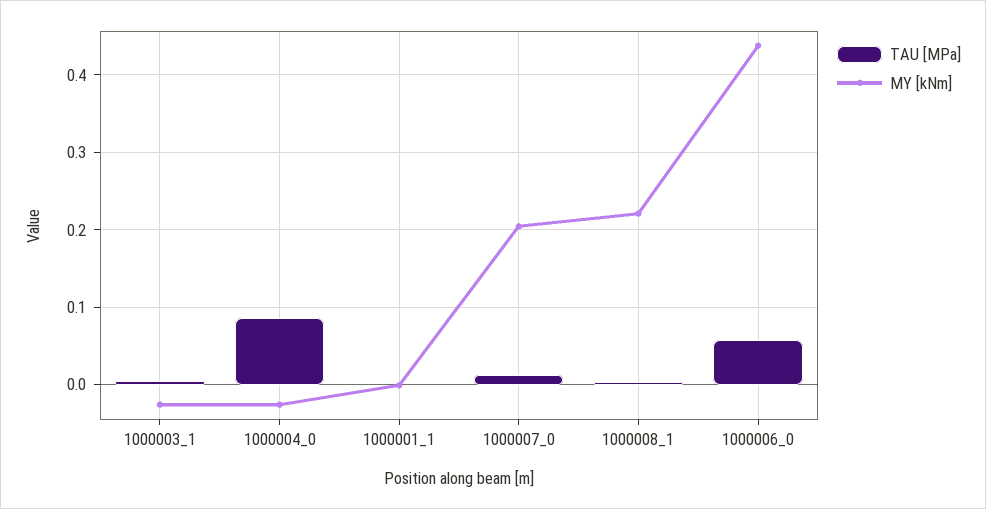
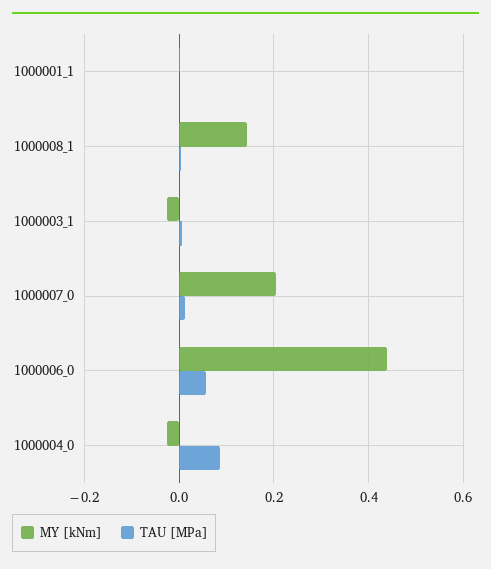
  {
    "TAU [MPa]": {
      "1000003_1": 0.01,
      "1000004_0": 0.09,
      "1000001_1": 0,
      "1000007_0": 0.01,
      "1000008_1": 0,
      "1000006_0": 0.06
    },
    "MY [kNm]": {
      "1000003_1": -0.03,
      "1000004_0": -0.03,
      "1000001_1": 0,
      "1000007_0": 0.2,
-     "1000008_1": 0.22,
+     "1000008_1": 0.14,
      "1000006_0": 0.44
    }
  }

